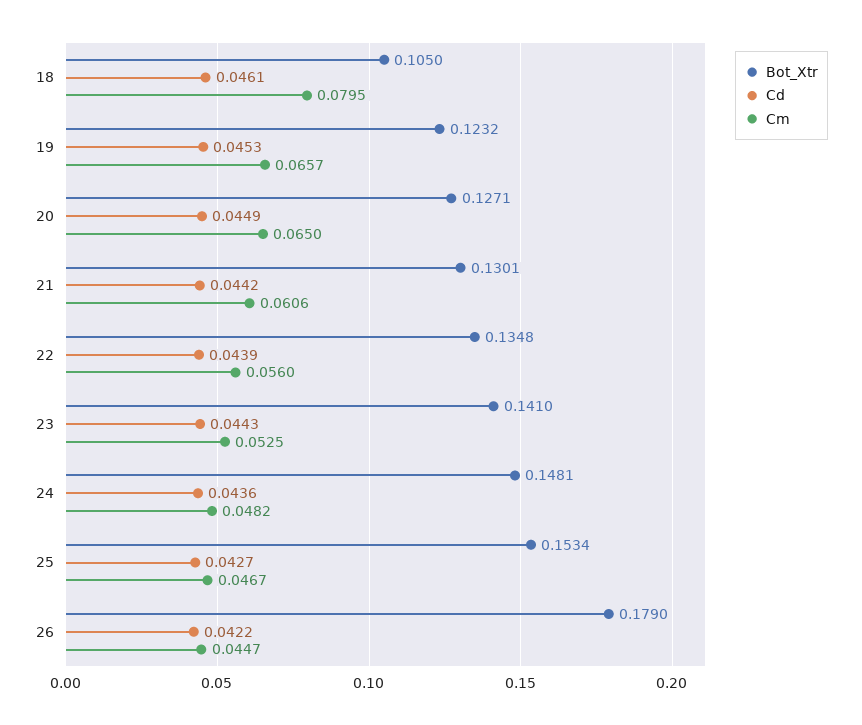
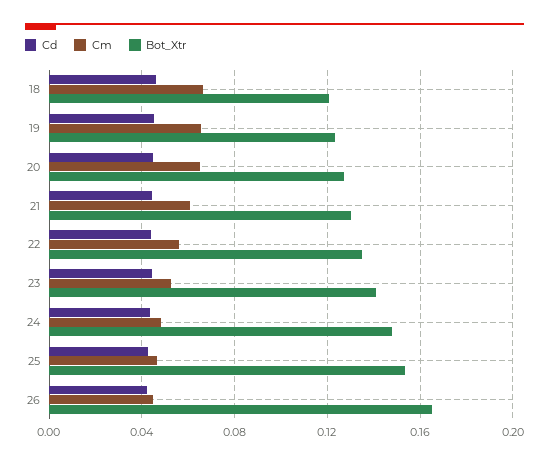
  {
    "Bot_Xtr": {
-     "18": 0.105,
+     "18": 0.12,
      "19": 0.1232,
      "20": 0.1271,
      "21": 0.1301,
      "22": 0.1348,
      "23": 0.141,
      "24": 0.1481,
      "25": 0.1534,
-     "26": 0.179
+     "26": 0.165
    },
    "Cd": {
      "18": 0.0461,
      "19": 0.0453,
      "20": 0.0449,
      "21": 0.0442,
      "22": 0.0439,
      "23": 0.0443,
      "24": 0.0436,
      "25": 0.0427,
      "26": 0.0422
    },
    "Cm": {
-     "18": 0.0795,
+     "18": 0.065,
      "19": 0.0657,
      "20": 0.065,
      "21": 0.0606,
      "22": 0.056,
      "23": 0.0525,
      "24": 0.0482,
      "25": 0.0467,
      "26": 0.0447
    }
  }

